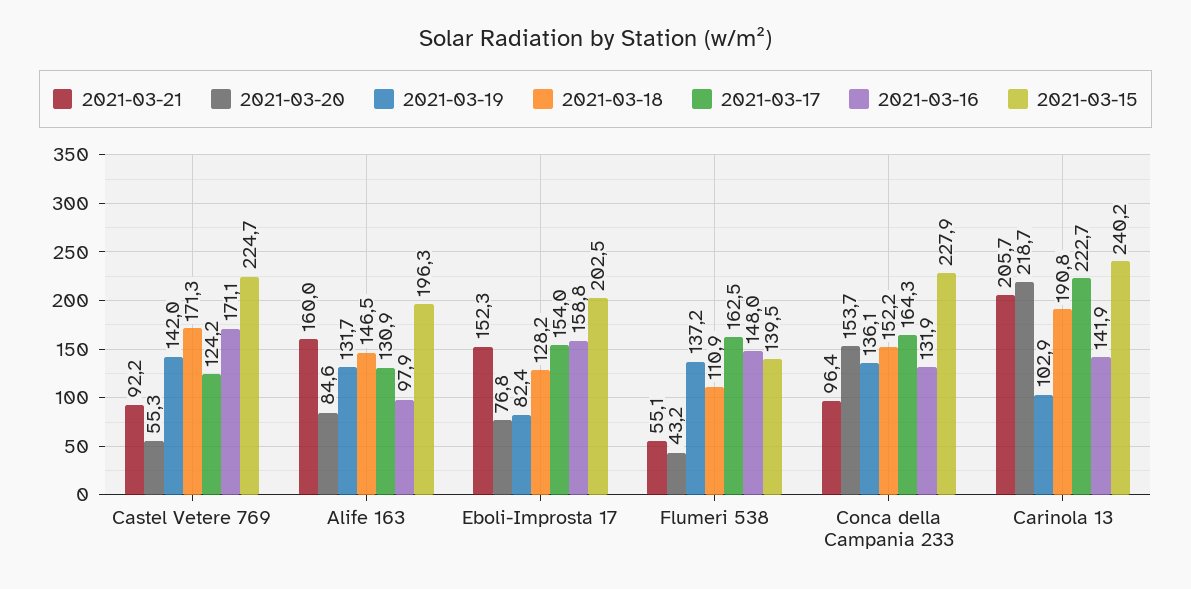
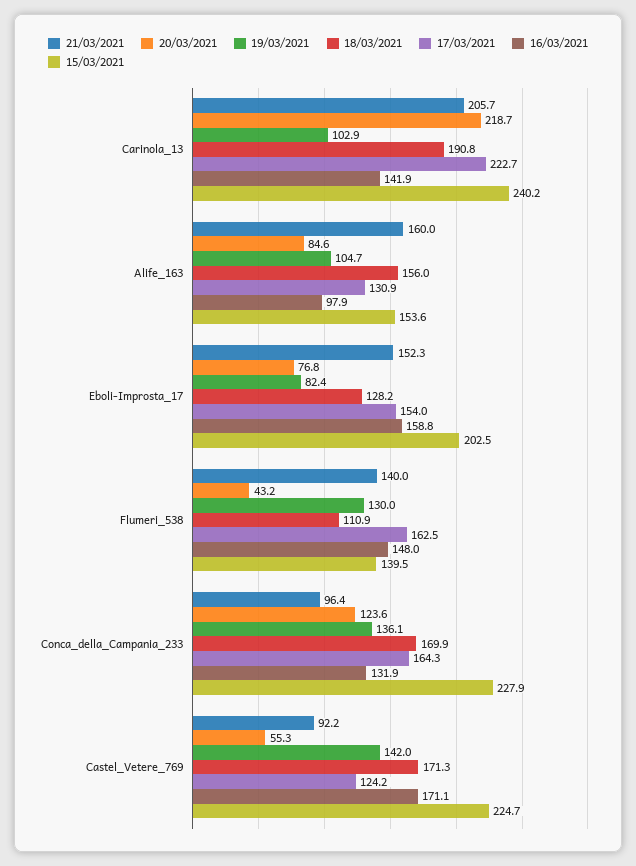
  {
    "2021-03-21": {
      "Castel Vetere 769": 92.2,
      "Alife 163": 160,
      "Eboli-Improsta 17": 152.3,
-     "Flumeri 538": 55.1,
+     "Flumeri 538": 140,
      "Conca della Campania 233": 96.4,
      "Carinola 13": 205.7
    },
    "2021-03-20": {
      "Castel Vetere 769": 55.3,
      "Alife 163": 84.6,
      "Eboli-Improsta 17": 76.8,
      "Flumeri 538": 43.2,
-     "Conca della Campania 233": 153.7,
+     "Conca della Campania 233": 123.6,
      "Carinola 13": 218.7
    },
    "2021-03-19": {
      "Castel Vetere 769": 142,
-     "Alife 163": 131.7,
+     "Alife 163": 104.7,
      "Eboli-Improsta 17": 82.4,
-     "Flumeri 538": 137.2,
+     "Flumeri 538": 130,
      "Conca della Campania 233": 136.1,
      "Carinola 13": 102.9
    },
    "2021-03-18": {
      "Castel Vetere 769": 171.3,
-     "Alife 163": 146.5,
+     "Alife 163": 156,
      "Eboli-Improsta 17": 128.2,
      "Flumeri 538": 110.9,
-     "Conca della Campania 233": 152.2,
+     "Conca della Campania 233": 169.9,
      "Carinola 13": 190.8
    },
    "2021-03-17": {
      "Castel Vetere 769": 124.2,
      "Alife 163": 130.9,
      "Eboli-Improsta 17": 154,
      "Flumeri 538": 162.5,
      "Conca della Campania 233": 164.3,
      "Carinola 13": 222.7
    },
    "2021-03-16": {
      "Castel Vetere 769": 171.1,
      "Alife 163": 97.9,
      "Eboli-Improsta 17": 158.8,
      "Flumeri 538": 148,
      "Conca della Campania 233": 131.9,
      "Carinola 13": 141.9
    },
    "2021-03-15": {
      "Castel Vetere 769": 224.7,
-     "Alife 163": 196.3,
+     "Alife 163": 153.6,
      "Eboli-Improsta 17": 202.5,
      "Flumeri 538": 139.5,
      "Conca della Campania 233": 227.9,
      "Carinola 13": 240.2
    }
  }

